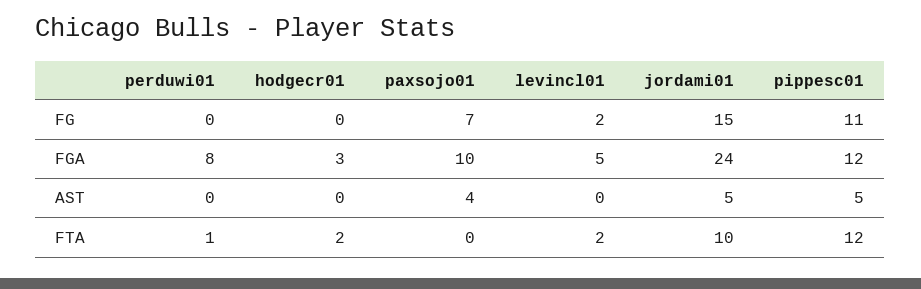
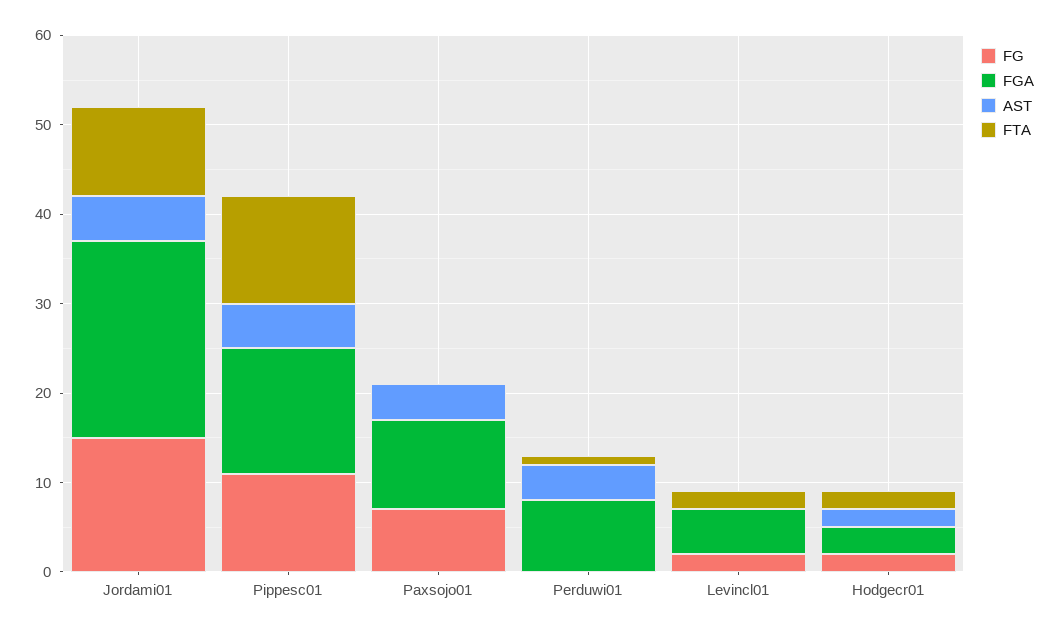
  {
    "FG": {
      "perduwi01": 0,
-     "hodgecr01": 0,
+     "hodgecr01": 2,
      "paxsojo01": 7,
      "levincl01": 2,
      "jordami01": 15,
      "pippesc01": 11
    },
    "FGA": {
      "perduwi01": 8,
      "hodgecr01": 3,
      "paxsojo01": 10,
      "levincl01": 5,
-     "jordami01": 24,
+     "jordami01": 22,
-     "pippesc01": 12
+     "pippesc01": 14
    },
    "AST": {
-     "perduwi01": 0,
+     "perduwi01": 4,
-     "hodgecr01": 0,
+     "hodgecr01": 2,
      "paxsojo01": 4,
      "levincl01": 0,
      "jordami01": 5,
      "pippesc01": 5
    },
    "FTA": {
      "perduwi01": 1,
      "hodgecr01": 2,
      "paxsojo01": 0,
      "levincl01": 2,
      "jordami01": 10,
      "pippesc01": 12
    }
  }

